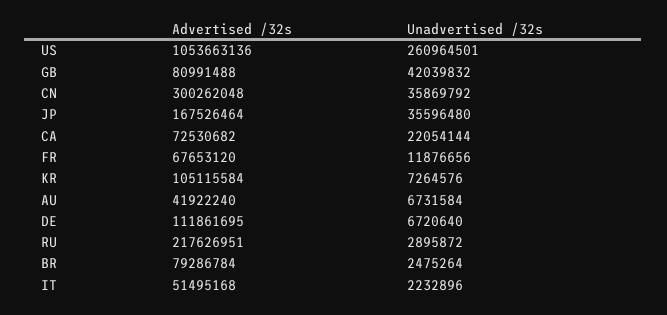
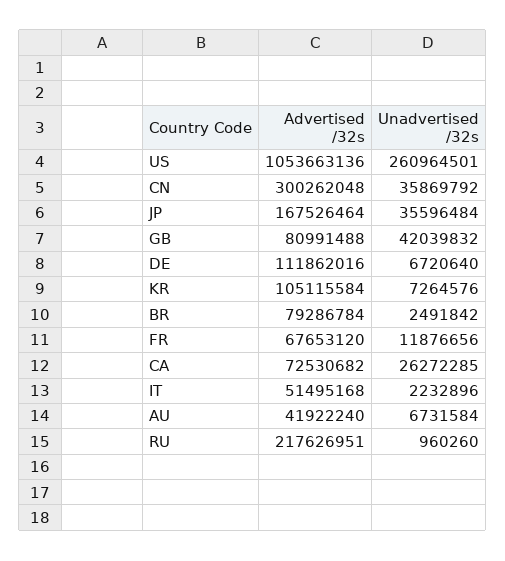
  {
    "Advertised /32s": {
      "US": 1053663136,
      "GB": 80991488,
      "CN": 300262048,
      "JP": 167526464,
      "CA": 72530682,
      "FR": 67653120,
      "KR": 105115584,
      "AU": 41922240,
-     "DE": 111861695,
+     "DE": 111862016,
      "RU": 217626951,
      "BR": 79286784,
      "IT": 51495168
    },
    "Unadvertised /32s": {
      "US": 260964501,
      "GB": 42039832,
      "CN": 35869792,
-     "JP": 35596480,
+     "JP": 35596484,
-     "CA": 22054144,
+     "CA": 26272285,
      "FR": 11876656,
      "KR": 7264576,
      "AU": 6731584,
      "DE": 6720640,
-     "RU": 2895872,
+     "RU": 960260,
-     "BR": 2475264,
+     "BR": 2491842,
      "IT": 2232896
    }
  }

